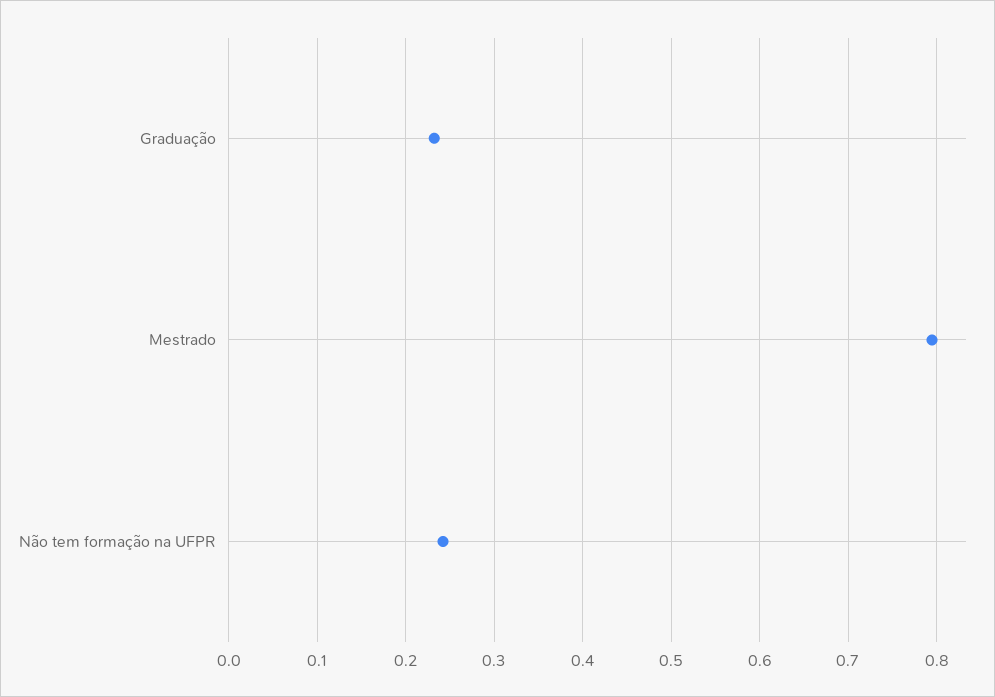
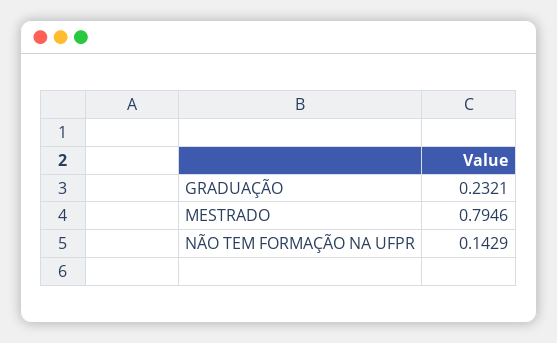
  {
    "Graduação": 0.2321,
    "Mestrado": 0.7946,
-   "Não tem formação na UFPR": 0.24
+   "Não tem formação na UFPR": 0.1429
  }

